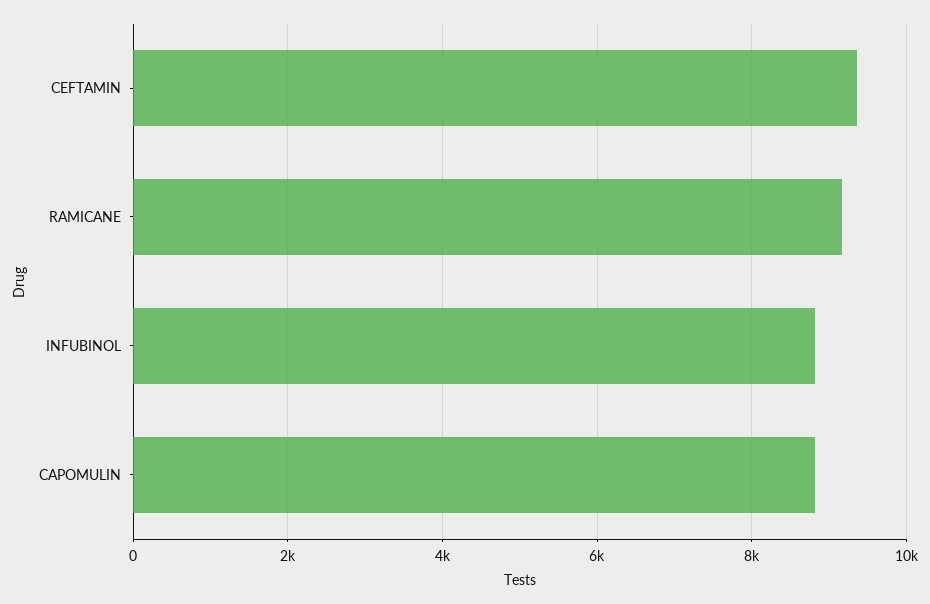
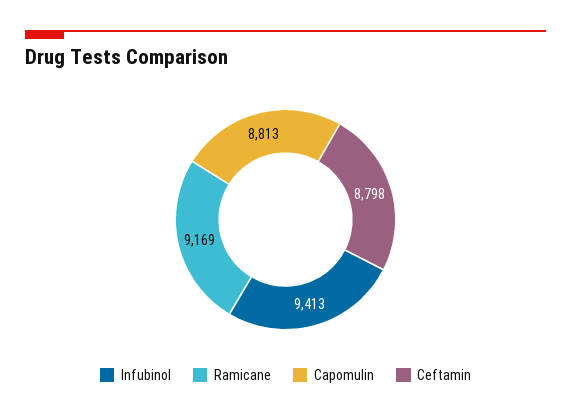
  {
-   "CEFTAMIN": 9400,
+   "CEFTAMIN": 8798,
    "RAMICANE": 9169,
-   "INFUBINOL": 8800,
+   "INFUBINOL": 9413,
    "CAPOMULIN": 8813
  }

